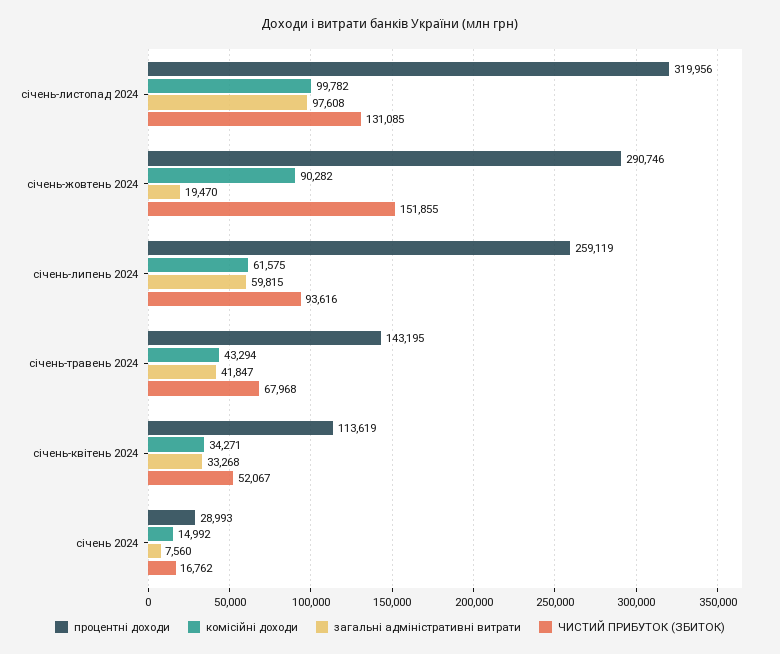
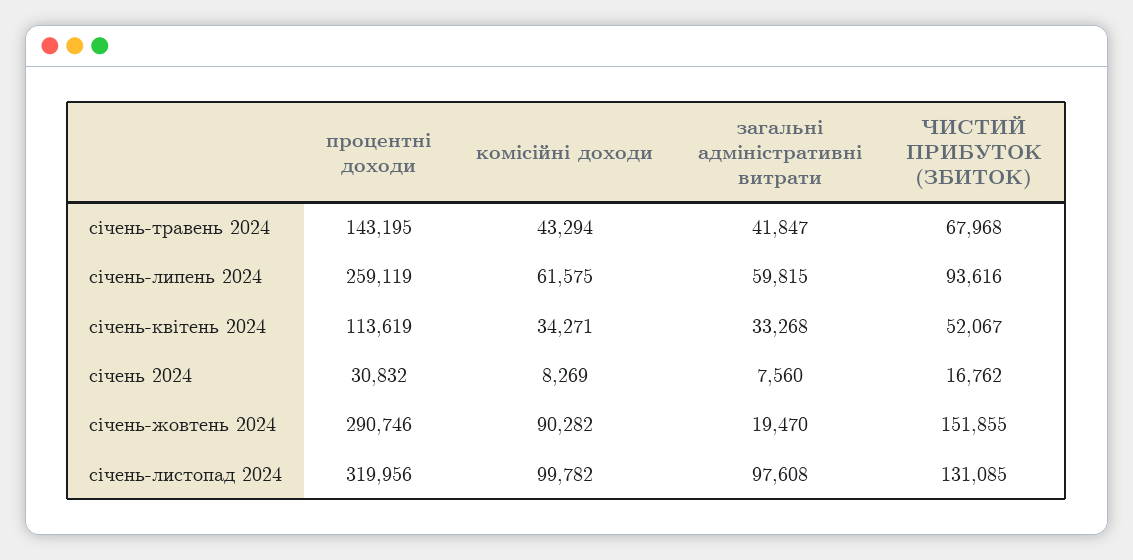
  {
    "процентні доходи": {
      "січень-листопад 2024": 319956,
      "січень-жовтень 2024": 290746,
      "січень-липень 2024": 259119,
      "січень-травень 2024": 143195,
      "січень-квітень 2024": 113619,
-     "січень 2024": 28993
+     "січень 2024": 30832
    },
    "комісійні доходи": {
      "січень-листопад 2024": 99782,
      "січень-жовтень 2024": 90282,
      "січень-липень 2024": 61575,
      "січень-травень 2024": 43294,
      "січень-квітень 2024": 34271,
-     "січень 2024": 14992
+     "січень 2024": 8269
    },
    "загальні адміністративні витрати": {
      "січень-листопад 2024": 97608,
      "січень-жовтень 2024": 19470,
      "січень-липень 2024": 59815,
      "січень-травень 2024": 41847,
      "січень-квітень 2024": 33268,
      "січень 2024": 7560
    },
    "ЧИСТИЙ ПРИБУТОК (ЗБИТОК)": {
      "січень-листопад 2024": 131085,
      "січень-жовтень 2024": 151855,
      "січень-липень 2024": 93616,
      "січень-травень 2024": 67968,
      "січень-квітень 2024": 52067,
      "січень 2024": 16762
    }
  }

